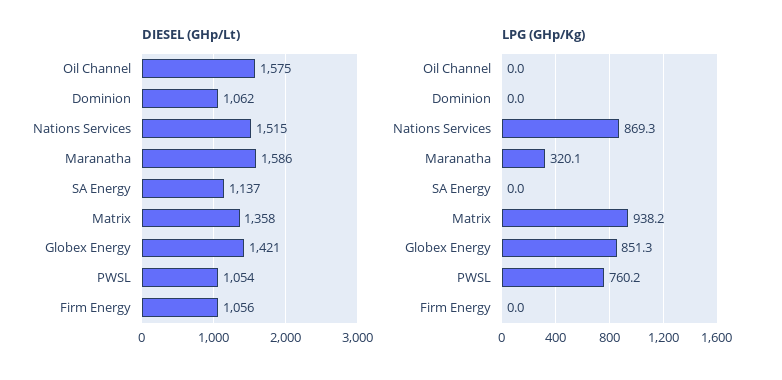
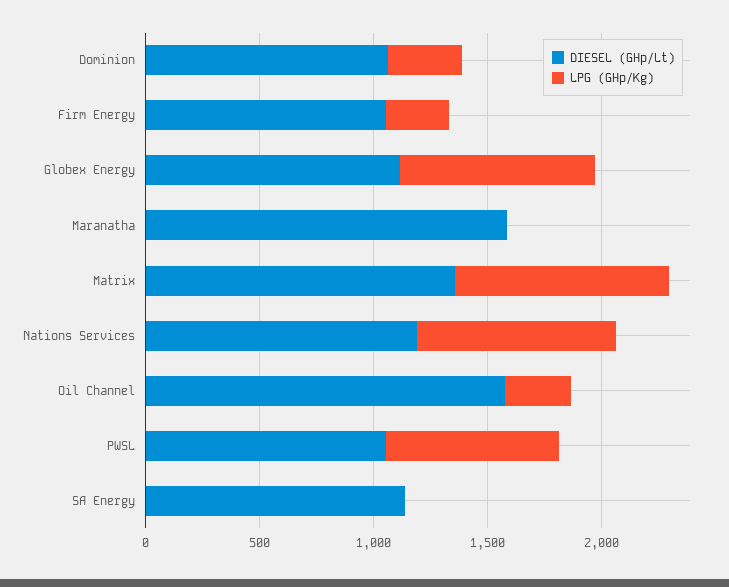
  {
    "DIESEL (GHp/Lt)": {
      "Oil Channel": 1575,
      "Dominion": 1062,
-     "Nations Services": 1515,
+     "Nations Services": 1200,
      "Maranatha": 1586,
      "SA Energy": 1137,
      "Matrix": 1358,
-     "Globex Energy": 1421,
+     "Globex Energy": 1100,
      "PWSL": 1054,
      "Firm Energy": 1056
    },
    "LPG (GHp/Kg)": {
-     "Oil Channel": 0,
+     "Oil Channel": 300,
-     "Dominion": 0,
+     "Dominion": 300,
      "Nations Services": 869.3,
-     "Maranatha": 320.1,
+     "Maranatha": 0,
      "SA Energy": 0,
      "Matrix": 938.2,
      "Globex Energy": 851.3,
      "PWSL": 760.2,
-     "Firm Energy": 0
+     "Firm Energy": 300
    }
  }

